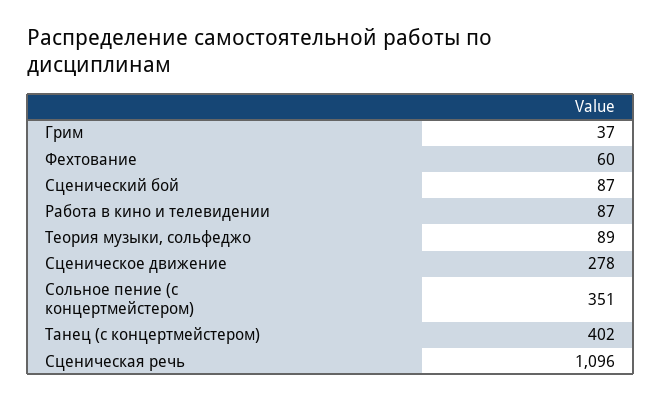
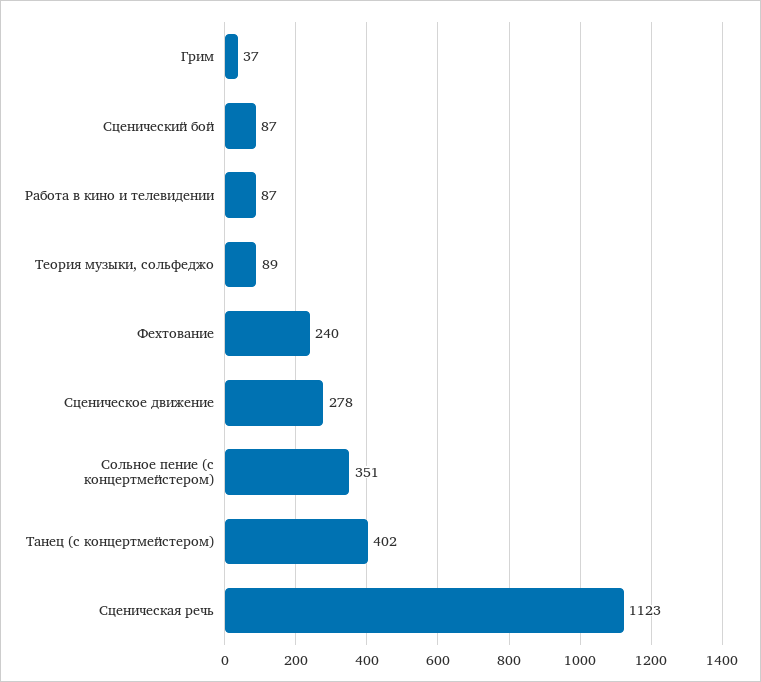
  {
    "Грим": 37,
-   "Фехтование": 60,
+   "Фехтование": 240,
    "Сценический бой": 87,
    "Работа в кино и телевидении": 87,
    "Теория музыки, сольфеджо": 89,
    "Сценическое движение": 278,
    "Сольное пение (с концертмейстером)": 351,
    "Танец (с концертмейстером)": 402,
-   "Сценическая речь": 1096
+   "Сценическая речь": 1123
  }

